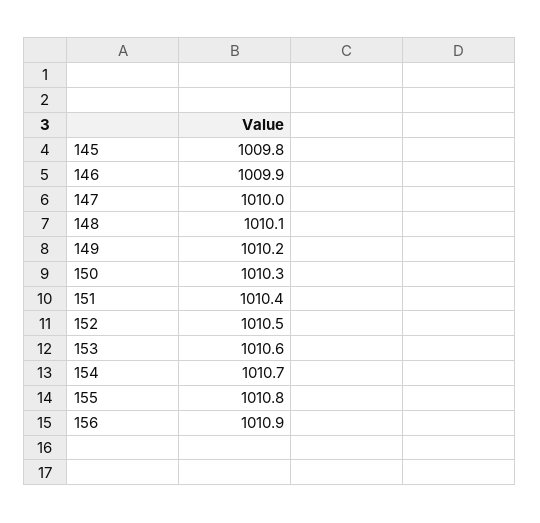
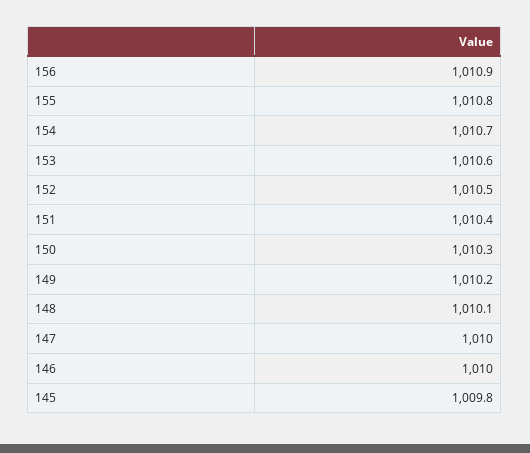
  {
    "145": 1009.8,
-   "146": 1009.9,
+   "146": 1010,
    "147": 1010,
    "148": 1010.1,
    "149": 1010.2,
    "150": 1010.3,
    "151": 1010.4,
    "152": 1010.5,
    "153": 1010.6,
    "154": 1010.7,
    "155": 1010.8,
    "156": 1010.9
  }

